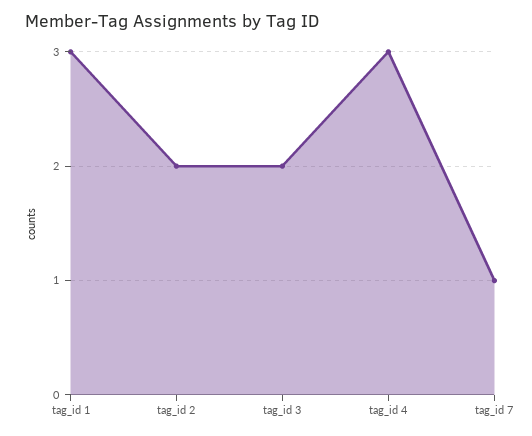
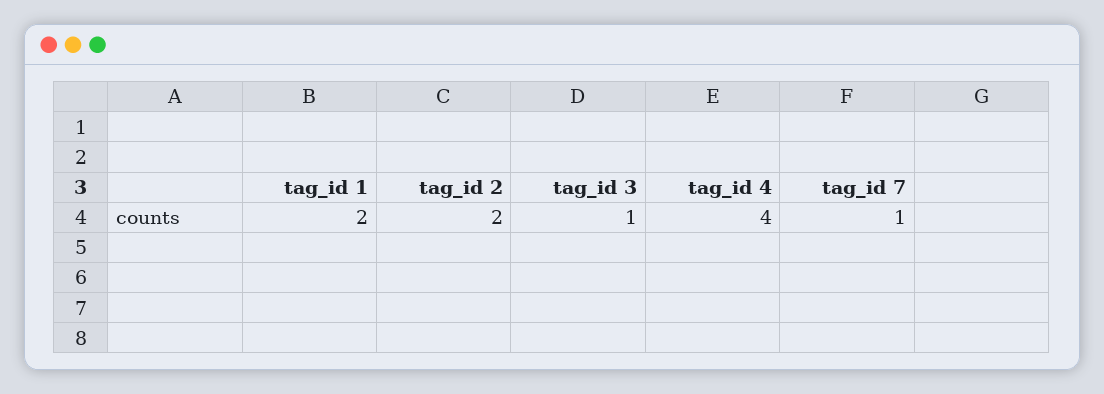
  {
-   "tag_id 1": 3,
+   "tag_id 1": 2,
    "tag_id 2": 2,
-   "tag_id 3": 2,
+   "tag_id 3": 1,
-   "tag_id 4": 3,
+   "tag_id 4": 4,
    "tag_id 7": 1
  }

